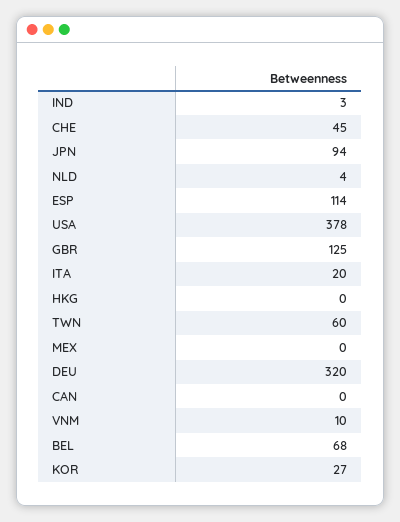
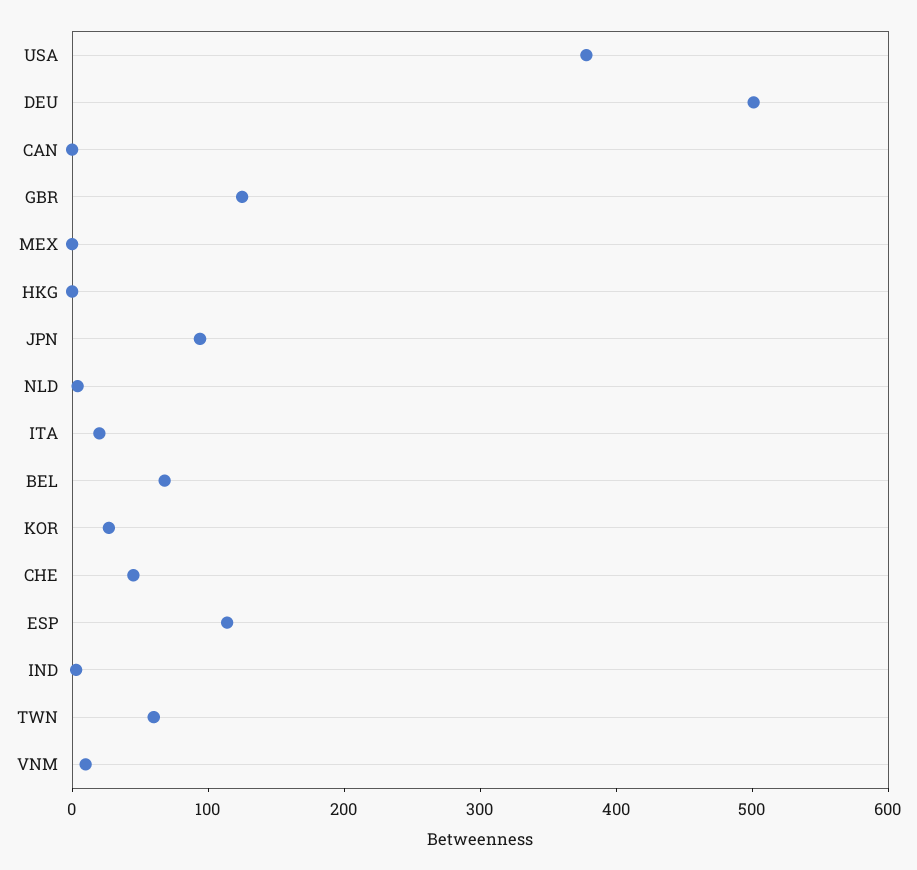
  {
    "IND": 3,
    "CHE": 45,
    "JPN": 94,
    "NLD": 4,
    "ESP": 114,
    "USA": 378,
    "GBR": 125,
    "ITA": 20,
    "HKG": 0,
    "TWN": 60,
    "MEX": 0,
-   "DEU": 320,
+   "DEU": 500,
    "CAN": 0,
    "VNM": 10,
    "BEL": 68,
    "KOR": 27
  }

